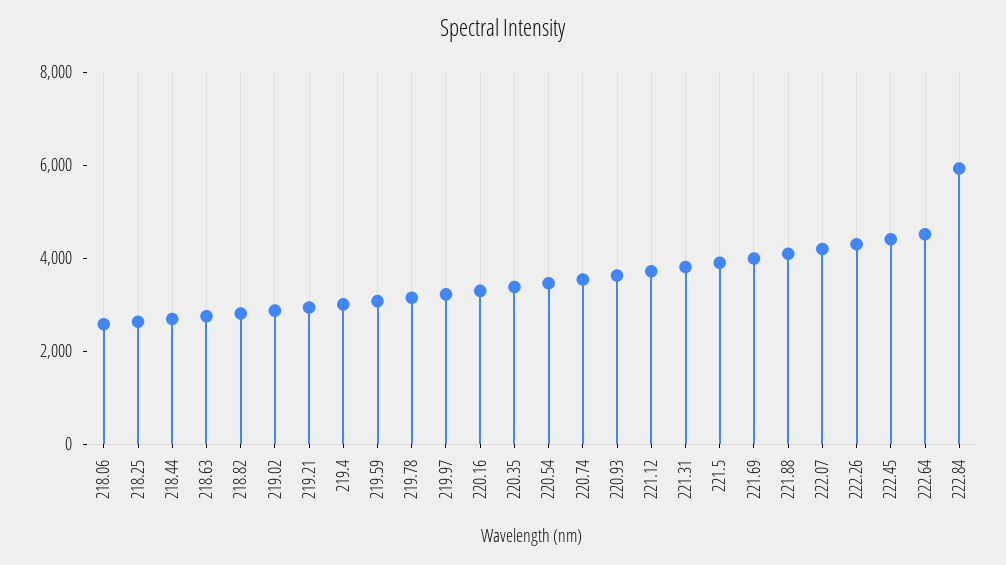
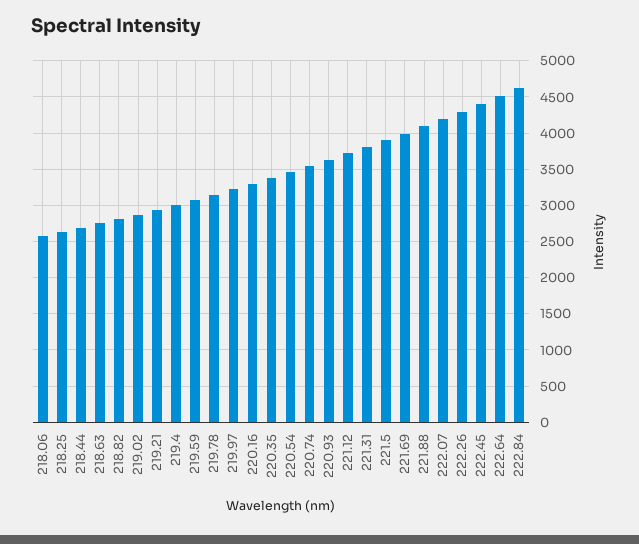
  {
    "218.06": 2600,
    "218.25": 2600,
    "218.44": 2700,
    "218.63": 2800,
    "218.82": 2800,
    "219.02": 2900,
    "219.21": 2900,
    "219.4": 3000,
    "219.59": 3100,
    "219.78": 3100,
    "219.97": 3200,
    "220.16": 3300,
    "220.35": 3400,
    "220.54": 3500,
    "220.74": 3500,
    "220.93": 3600,
    "221.12": 3700,
    "221.31": 3800,
    "221.5": 3900,
    "221.69": 4000,
    "221.88": 4100,
    "222.07": 4200,
    "222.26": 4300,
    "222.45": 4400,
    "222.64": 4500,
-   "222.84": 6000
+   "222.84": 4600
  }

